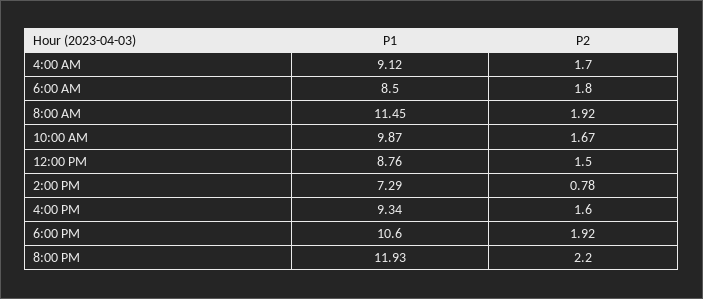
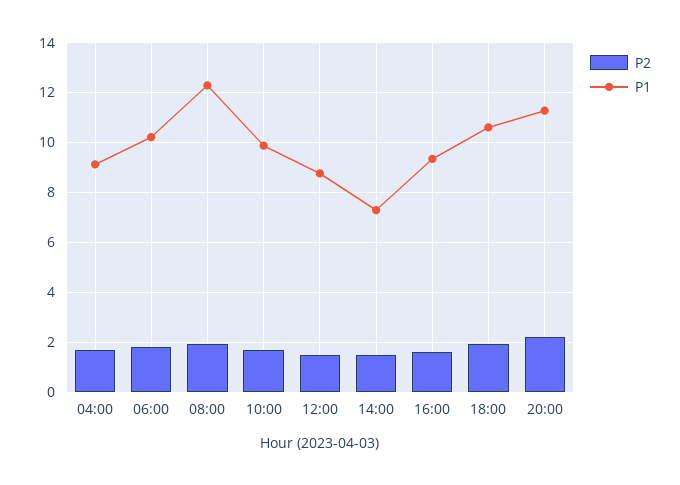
  {
    "P1": {
      "4:00 AM": 9.12,
-     "6:00 AM": 8.5,
+     "6:00 AM": 10.25,
-     "8:00 AM": 11.45,
+     "8:00 AM": 12.25,
      "10:00 AM": 9.87,
      "12:00 PM": 8.76,
      "2:00 PM": 7.29,
      "4:00 PM": 9.34,
      "6:00 PM": 10.6,
-     "8:00 PM": 11.93
+     "8:00 PM": 11.25
    },
    "P2": {
      "4:00 AM": 1.7,
      "6:00 AM": 1.8,
      "8:00 AM": 1.92,
      "10:00 AM": 1.67,
      "12:00 PM": 1.5,
-     "2:00 PM": 0.78,
+     "2:00 PM": 1.5,
      "4:00 PM": 1.6,
      "6:00 PM": 1.92,
      "8:00 PM": 2.2
    }
  }

